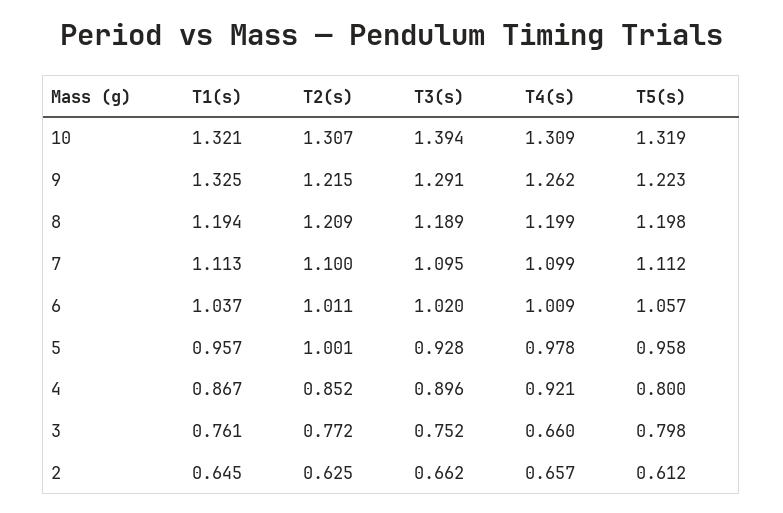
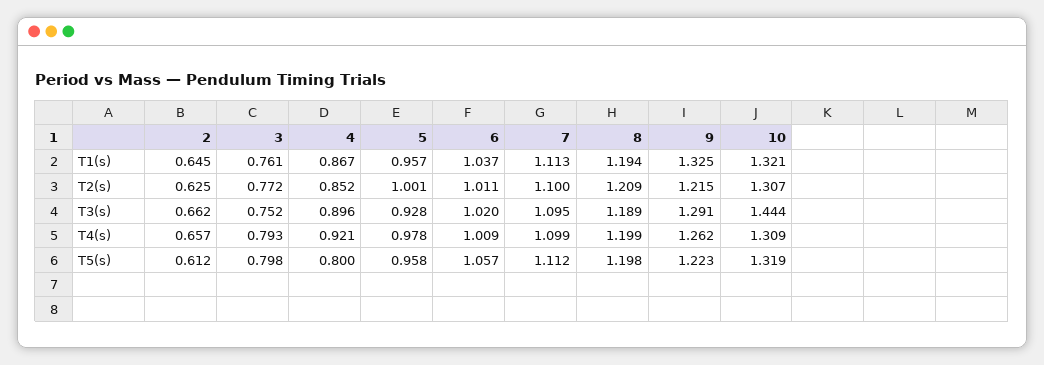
  {
    "T1(s)": {
      "10": 1.321,
      "9": 1.325,
      "8": 1.194,
      "7": 1.113,
      "6": 1.037,
      "5": 0.957,
      "4": 0.867,
      "3": 0.761,
      "2": 0.645
    },
    "T2(s)": {
      "10": 1.307,
      "9": 1.215,
      "8": 1.209,
      "7": 1.1,
      "6": 1.011,
      "5": 1.001,
      "4": 0.852,
      "3": 0.772,
      "2": 0.625
    },
    "T3(s)": {
-     "10": 1.394,
+     "10": 1.444,
      "9": 1.291,
      "8": 1.189,
      "7": 1.095,
      "6": 1.02,
      "5": 0.928,
      "4": 0.896,
      "3": 0.752,
      "2": 0.662
    },
    "T4(s)": {
      "10": 1.309,
      "9": 1.262,
      "8": 1.199,
      "7": 1.099,
      "6": 1.009,
      "5": 0.978,
      "4": 0.921,
-     "3": 0.66,
+     "3": 0.793,
      "2": 0.657
    },
    "T5(s)": {
      "10": 1.319,
      "9": 1.223,
      "8": 1.198,
      "7": 1.112,
      "6": 1.057,
      "5": 0.958,
      "4": 0.8,
      "3": 0.798,
      "2": 0.612
    }
  }

